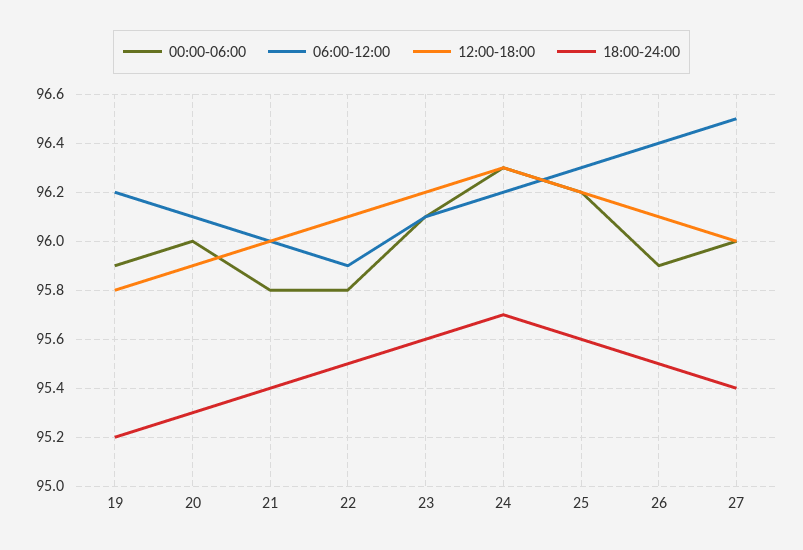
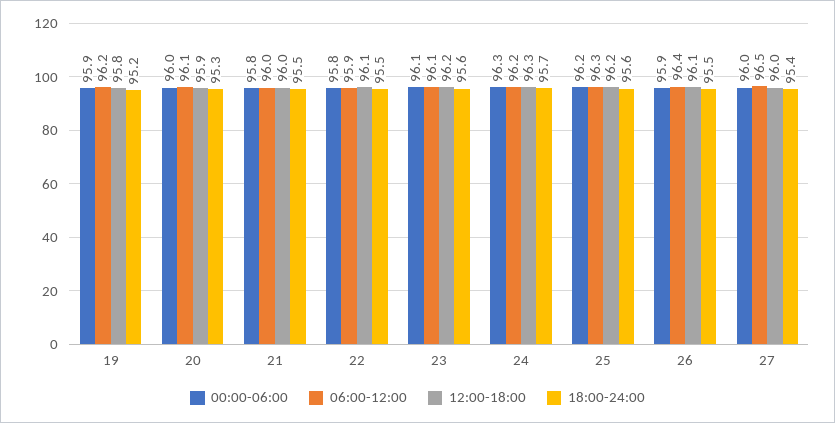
  {
    "00:00-06:00": {
      "19": 95.9,
      "20": 96,
      "21": 95.8,
      "22": 95.8,
      "23": 96.1,
      "24": 96.3,
      "25": 96.2,
      "26": 95.9,
      "27": 96
    },
    "06:00-12:00": {
      "19": 96.2,
      "20": 96.1,
      "21": 96,
      "22": 95.9,
      "23": 96.1,
      "24": 96.2,
      "25": 96.3,
      "26": 96.4,
      "27": 96.5
    },
    "12:00-18:00": {
      "19": 95.8,
      "20": 95.9,
      "21": 96,
      "22": 96.1,
      "23": 96.2,
      "24": 96.3,
      "25": 96.2,
      "26": 96.1,
      "27": 96
    },
    "18:00-24:00": {
      "19": 95.2,
      "20": 95.3,
-     "21": 95.4,
+     "21": 95.5,
      "22": 95.5,
      "23": 95.6,
      "24": 95.7,
      "25": 95.6,
      "26": 95.5,
      "27": 95.4
    }
  }

